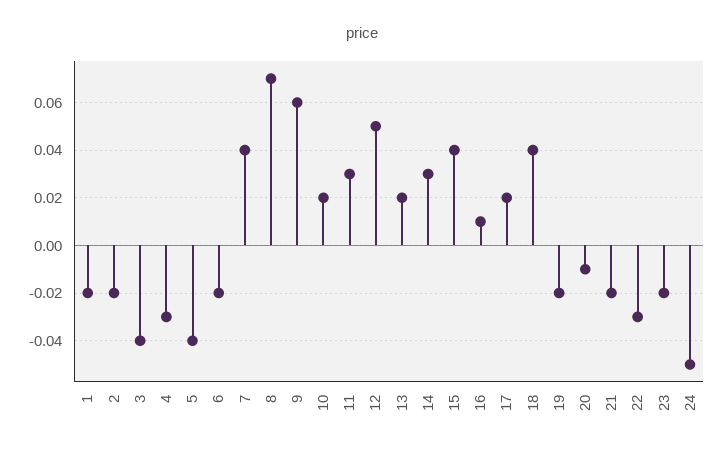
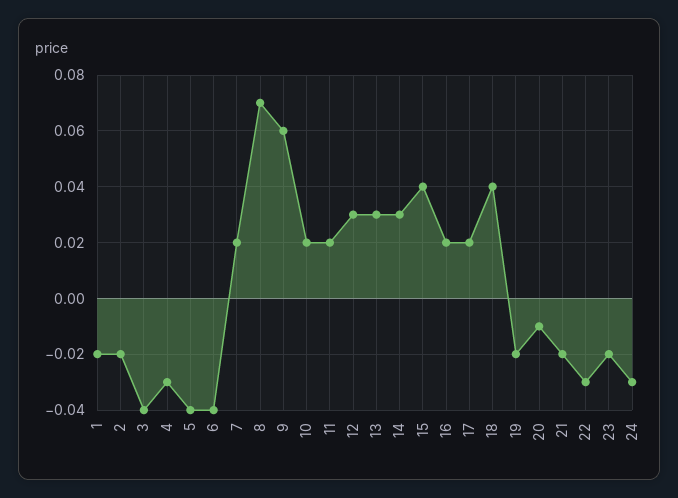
  {
    "1": -0.02,
    "2": -0.02,
    "3": -0.04,
    "4": -0.03,
    "5": -0.04,
-   "6": -0.02,
+   "6": -0.04,
-   "7": 0.04,
+   "7": 0.02,
    "8": 0.07,
    "9": 0.06,
    "10": 0.02,
-   "11": 0.03,
+   "11": 0.02,
-   "12": 0.05,
+   "12": 0.03,
-   "13": 0.02,
+   "13": 0.03,
    "14": 0.03,
    "15": 0.04,
-   "16": 0.01,
+   "16": 0.02,
    "17": 0.02,
    "18": 0.04,
    "19": -0.02,
    "20": -0.01,
    "21": -0.02,
    "22": -0.03,
    "23": -0.02,
-   "24": -0.05
+   "24": -0.03
  }

